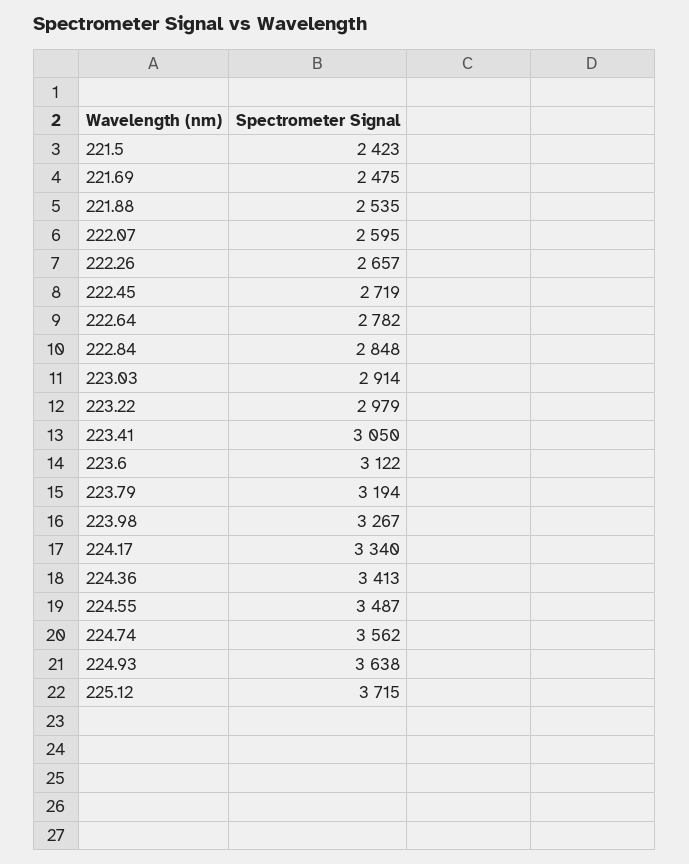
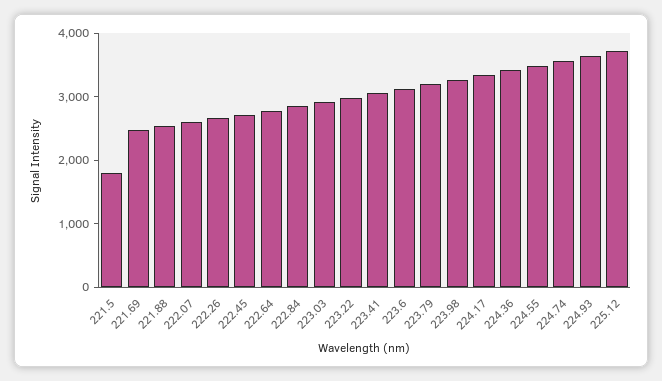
  {
-   "221.5": 2423,
+   "221.5": 1800,
    "221.69": 2475,
    "221.88": 2535,
    "222.07": 2595,
    "222.26": 2657,
    "222.45": 2719,
    "222.64": 2782,
    "222.84": 2848,
    "223.03": 2914,
    "223.22": 2979,
    "223.41": 3050,
    "223.6": 3122,
    "223.79": 3194,
    "223.98": 3267,
    "224.17": 3340,
    "224.36": 3413,
    "224.55": 3487,
    "224.74": 3562,
    "224.93": 3638,
    "225.12": 3715
  }

